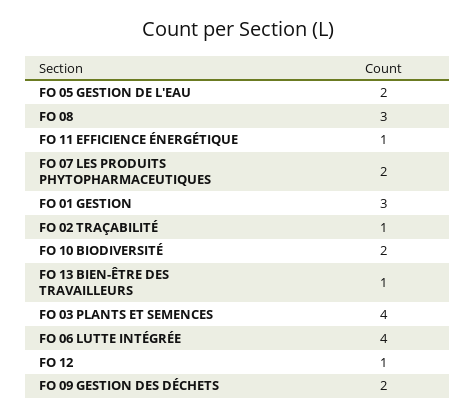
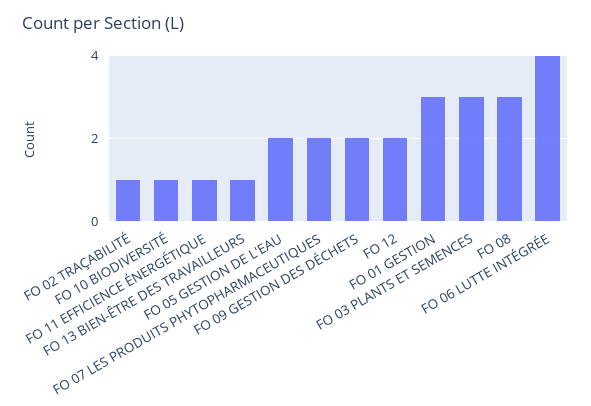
  {
    "FO 05 GESTION DE L'EAU": 2,
    "FO 08": 3,
    "FO 11 EFFICIENCE ÉNERGÉTIQUE": 1,
    "FO 07 LES PRODUITS PHYTOPHARMACEUTIQUES": 2,
    "FO 01 GESTION": 3,
    "FO 02 TRAÇABILITÉ": 1,
-   "FO 10 BIODIVERSITÉ": 2,
+   "FO 10 BIODIVERSITÉ": 1,
    "FO 13 BIEN-ÊTRE DES TRAVAILLEURS": 1,
-   "FO 03 PLANTS ET SEMENCES": 4,
+   "FO 03 PLANTS ET SEMENCES": 3,
    "FO 06 LUTTE INTÉGRÉE": 4,
-   "FO 12": 1,
+   "FO 12": 2,
    "FO 09 GESTION DES DÉCHETS": 2
  }

